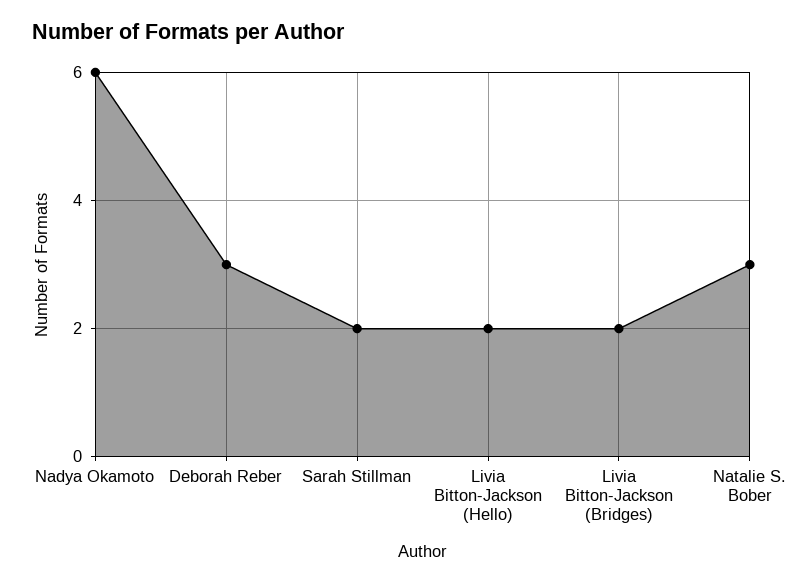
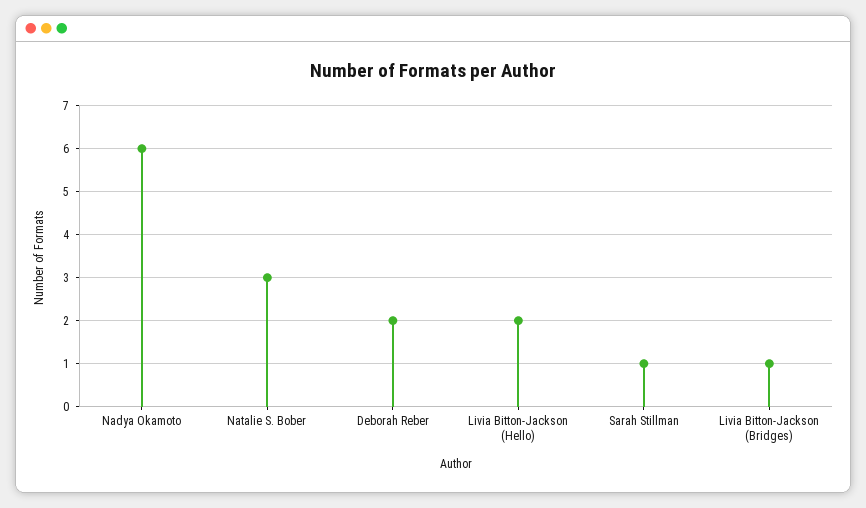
  {
    "Nadya Okamoto": 6,
-   "Deborah Reber": 3,
+   "Deborah Reber": 2,
-   "Sarah Stillman": 2,
+   "Sarah Stillman": 1,
    "Livia Bitton-Jackson (Hello)": 2,
-   "Livia Bitton-Jackson (Bridges)": 2,
+   "Livia Bitton-Jackson (Bridges)": 1,
    "Natalie S. Bober": 3
  }

